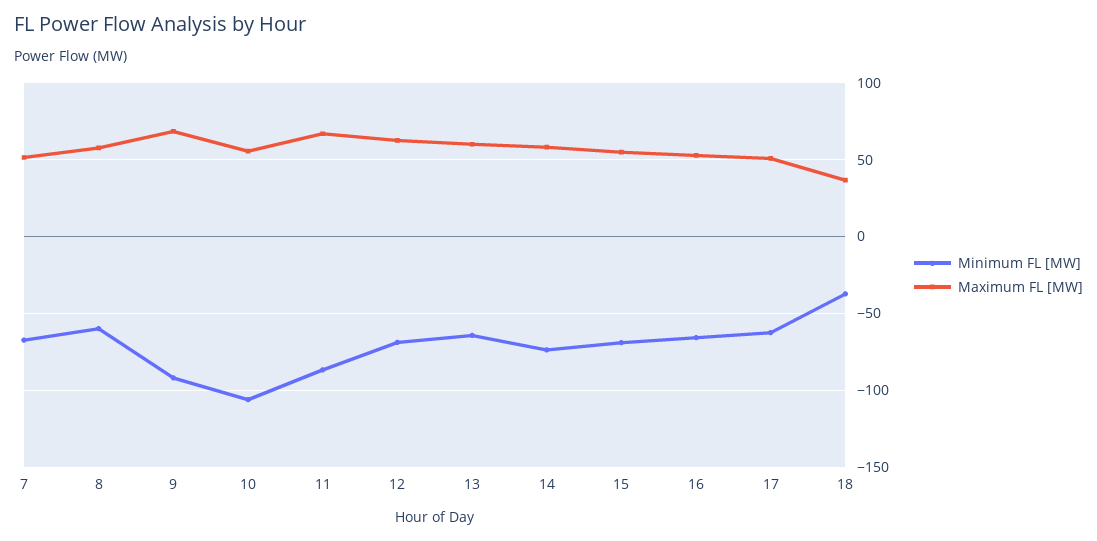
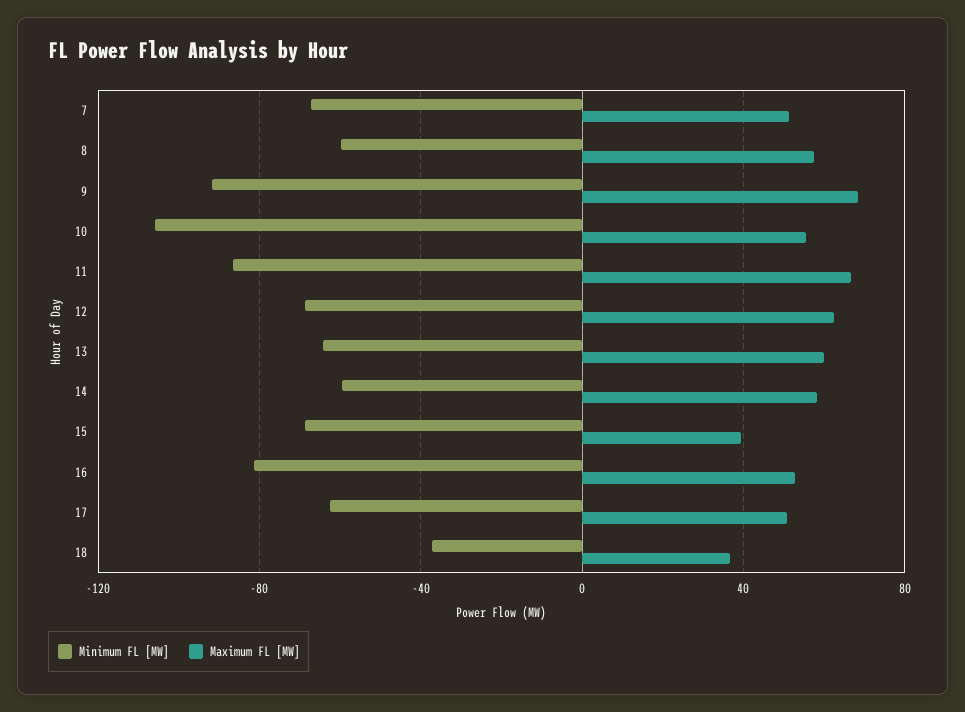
  {
    "Minimum FL [MW]": {
      "7": -65,
      "8": -60,
      "9": -90,
      "10": -105,
      "11": -85,
      "12": -70,
      "13": -65,
-     "14": -75,
+     "14": -60,
      "15": -70,
-     "16": -65,
+     "16": -80,
      "17": -60,
      "18": -35
    },
    "Maximum FL [MW]": {
      "7": 50,
      "8": 60,
      "9": 70,
      "10": 55,
      "11": 65,
      "12": 60,
      "13": 60,
      "14": 60,
-     "15": 55,
+     "15": 40,
      "16": 55,
      "17": 50,
      "18": 35
    }
  }

